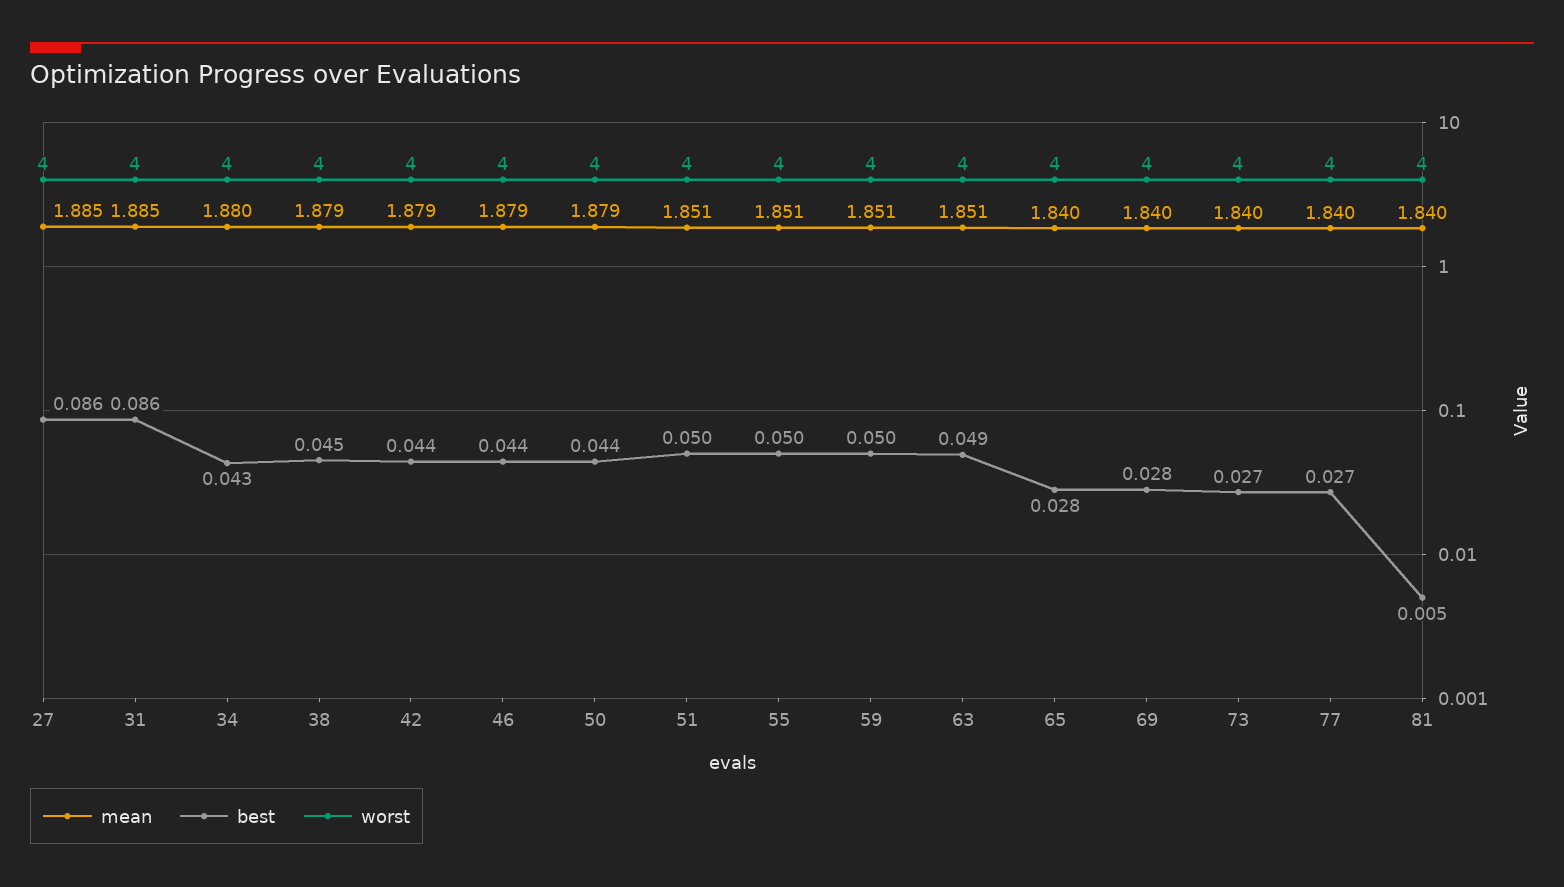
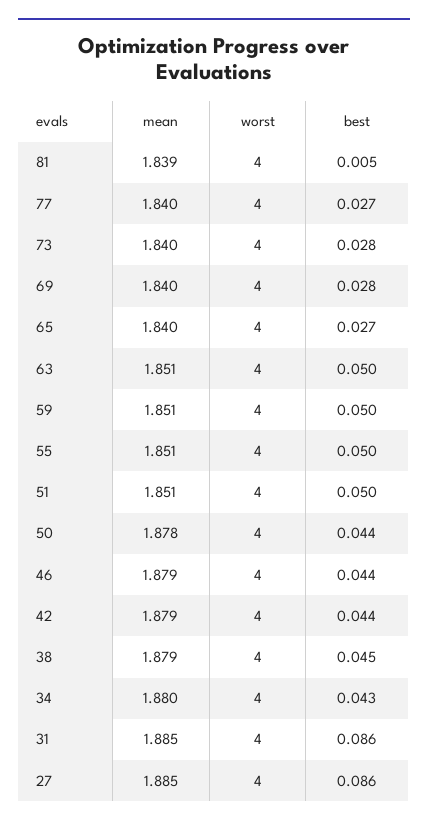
  {
    "mean": {
      "27": 1.885,
      "31": 1.885,
      "34": 1.88,
      "38": 1.879,
      "42": 1.879,
      "46": 1.879,
-     "50": 1.879,
+     "50": 1.878,
      "51": 1.851,
      "55": 1.851,
      "59": 1.851,
      "63": 1.851,
      "65": 1.84,
      "69": 1.84,
      "73": 1.84,
      "77": 1.84,
-     "81": 1.84
+     "81": 1.839
    },
    "best": {
      "27": 0.086,
      "31": 0.086,
      "34": 0.043,
      "38": 0.045,
      "42": 0.044,
      "46": 0.044,
      "50": 0.044,
      "51": 0.05,
      "55": 0.05,
      "59": 0.05,
-     "63": 0.049,
+     "63": 0.05,
-     "65": 0.028,
+     "65": 0.027,
      "69": 0.028,
-     "73": 0.027,
+     "73": 0.028,
      "77": 0.027,
      "81": 0.005
    },
    "worst": {
      "27": 4,
      "31": 4,
      "34": 4,
      "38": 4,
      "42": 4,
      "46": 4,
      "50": 4,
      "51": 4,
      "55": 4,
      "59": 4,
      "63": 4,
      "65": 4,
      "69": 4,
      "73": 4,
      "77": 4,
      "81": 4
    }
  }

